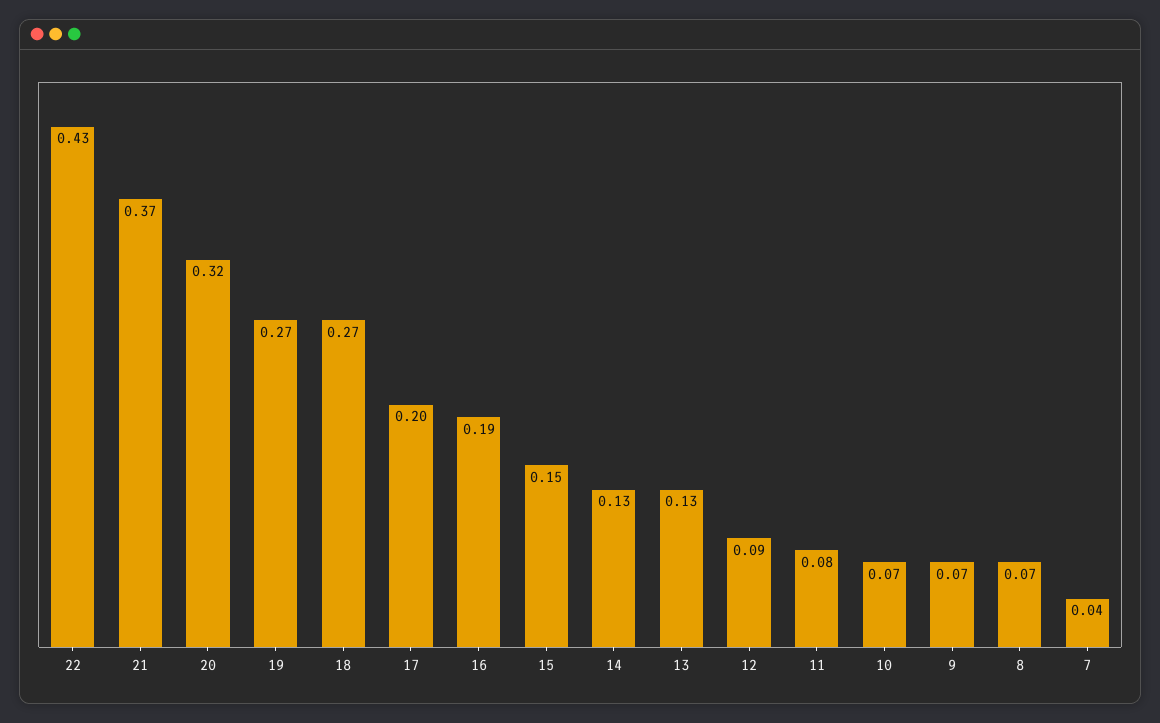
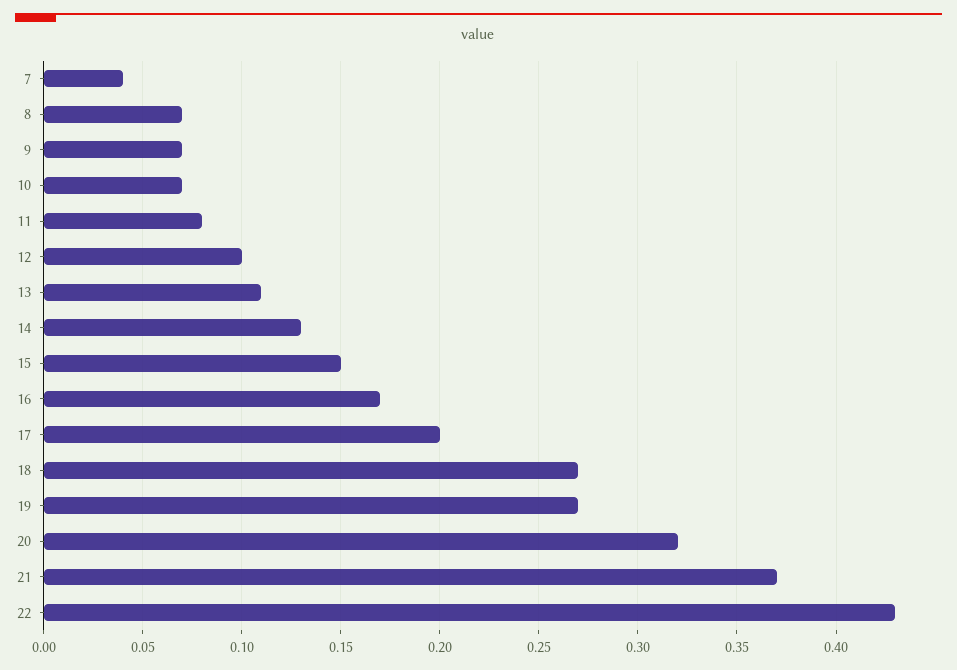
  {
    "22": 0.43,
    "21": 0.37,
    "20": 0.32,
    "19": 0.27,
    "18": 0.27,
    "17": 0.2,
-   "16": 0.19,
+   "16": 0.17,
    "15": 0.15,
    "14": 0.13,
-   "13": 0.13,
+   "13": 0.11,
-   "12": 0.09,
+   "12": 0.1,
    "11": 0.08,
    "10": 0.07,
    "9": 0.07,
    "8": 0.07,
    "7": 0.04
  }

